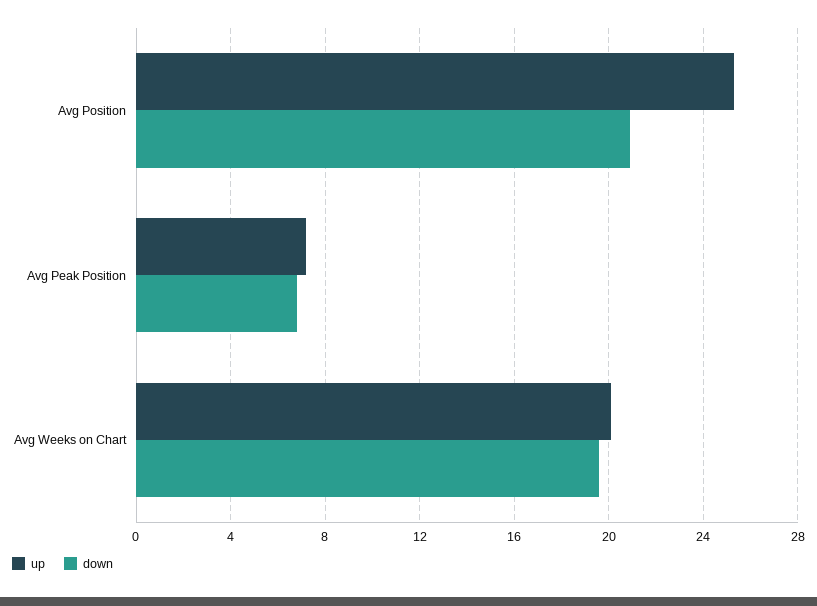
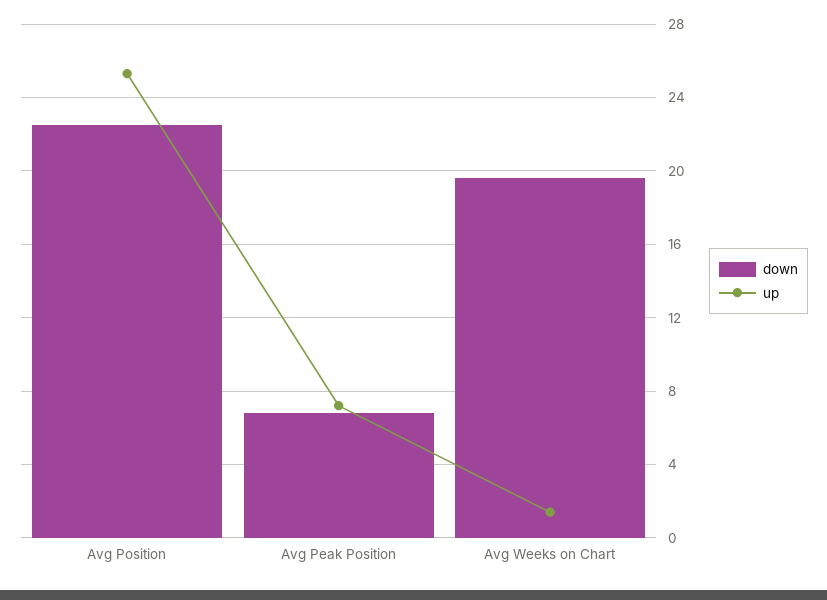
  {
    "up": {
      "Avg Position": 25.5,
      "Avg Peak Position": 7,
-     "Avg Weeks on Chart": 20
+     "Avg Weeks on Chart": 1.5
    },
    "down": {
-     "Avg Position": 21,
+     "Avg Position": 22.5,
      "Avg Peak Position": 7,
      "Avg Weeks on Chart": 19.5
    }
  }

